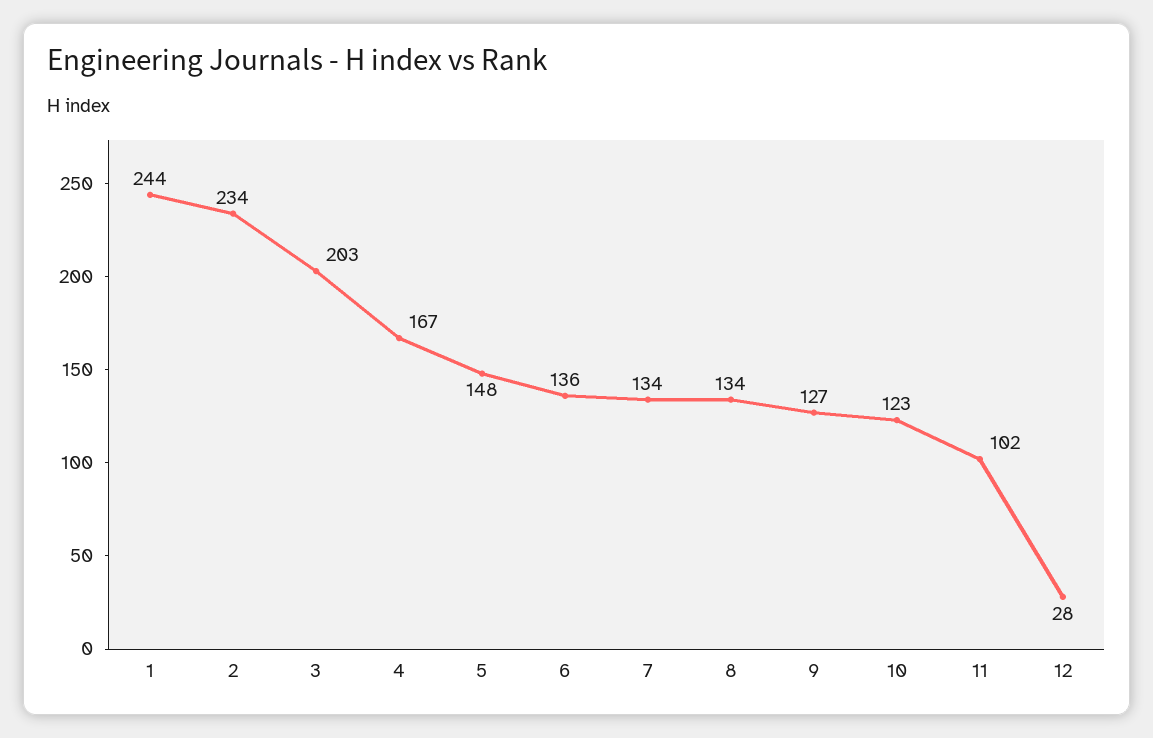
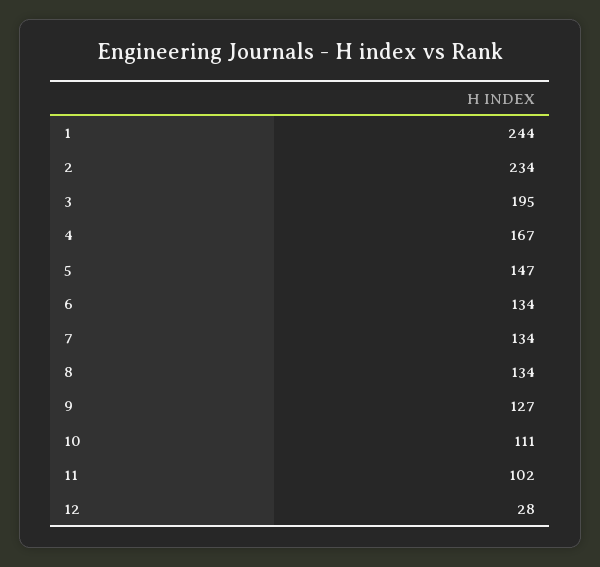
  {
    "1": 244,
    "2": 234,
-   "3": 203,
+   "3": 195,
    "4": 167,
-   "5": 148,
+   "5": 147,
-   "6": 136,
+   "6": 134,
    "7": 134,
    "8": 134,
    "9": 127,
-   "10": 123,
+   "10": 111,
    "11": 102,
    "12": 28
  }

